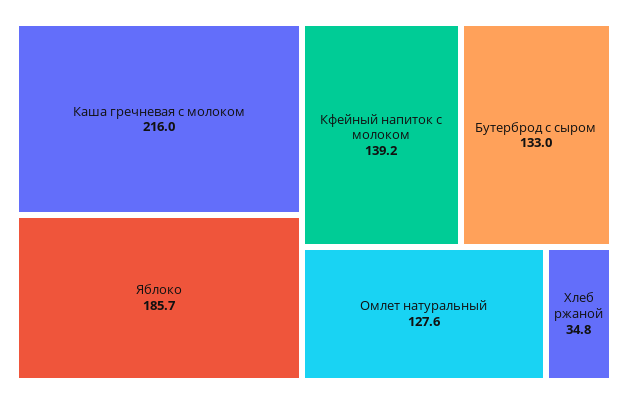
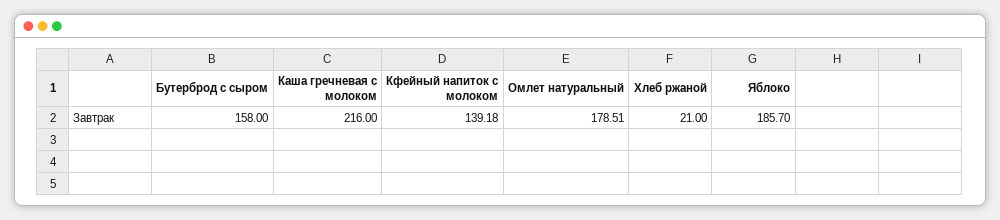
  {
    "Каша гречневая с молоком": 216,
    "Яблоко": 185.7,
    "Кфейный напиток с молоком": 139.18,
-   "Бутерброд с сыром": 133,
+   "Бутерброд с сыром": 158,
-   "Омлет натуральный": 127.6,
+   "Омлет натуральный": 178.51,
-   "Хлеб ржаной": 34.8
+   "Хлеб ржаной": 21
  }

